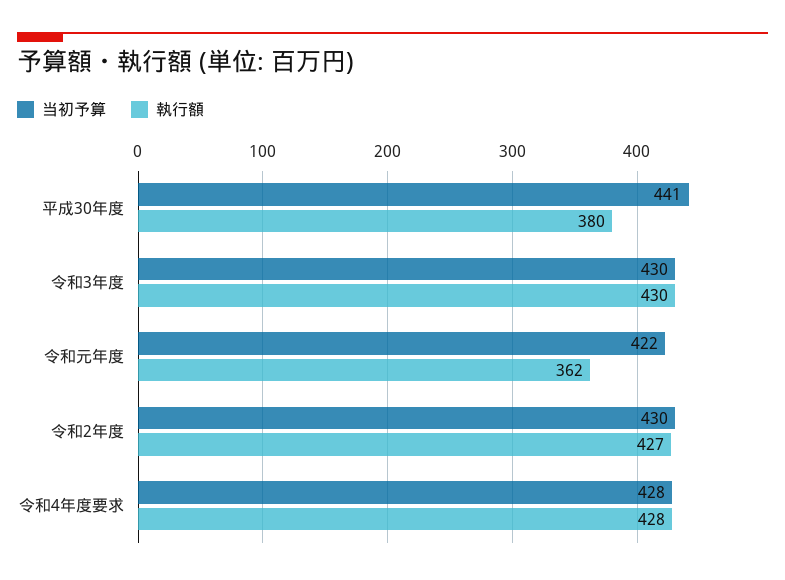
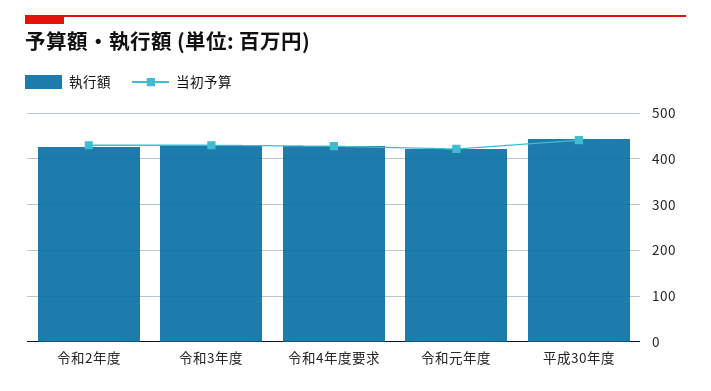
  {
    "当初予算": {
      "平成30年度": 441,
      "令和3年度": 430,
      "令和元年度": 422,
      "令和2年度": 430,
      "令和4年度要求": 428
    },
    "執行額": {
-     "平成30年度": 380,
+     "平成30年度": 440,
      "令和3年度": 430,
-     "令和元年度": 362,
+     "令和元年度": 420,
      "令和2年度": 427,
      "令和4年度要求": 428
    }
  }

